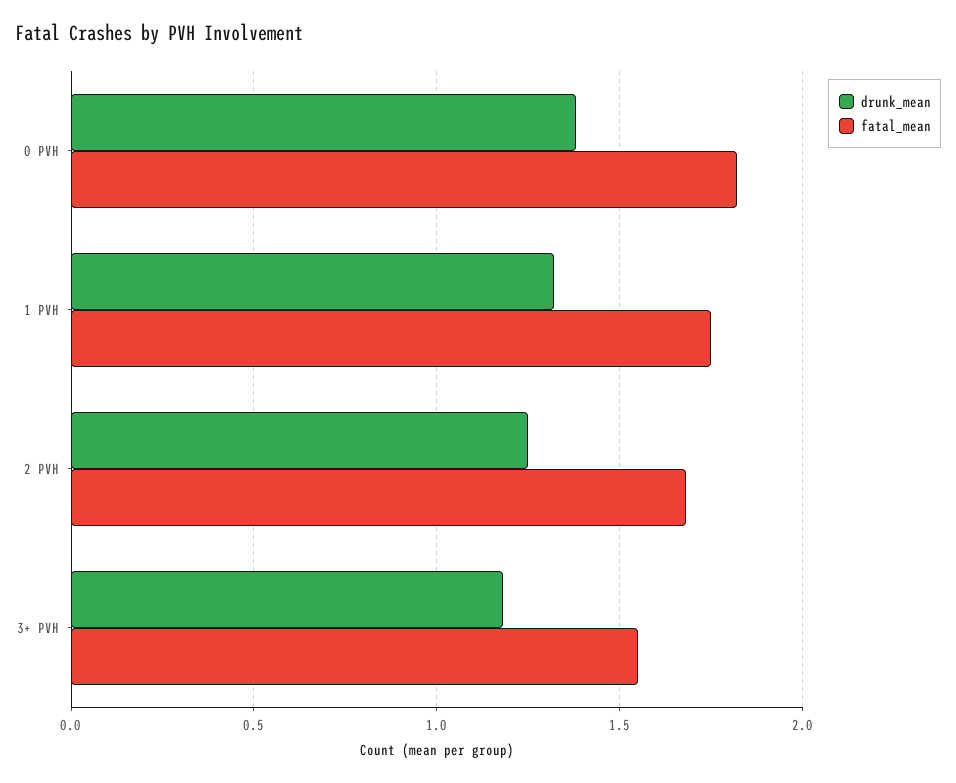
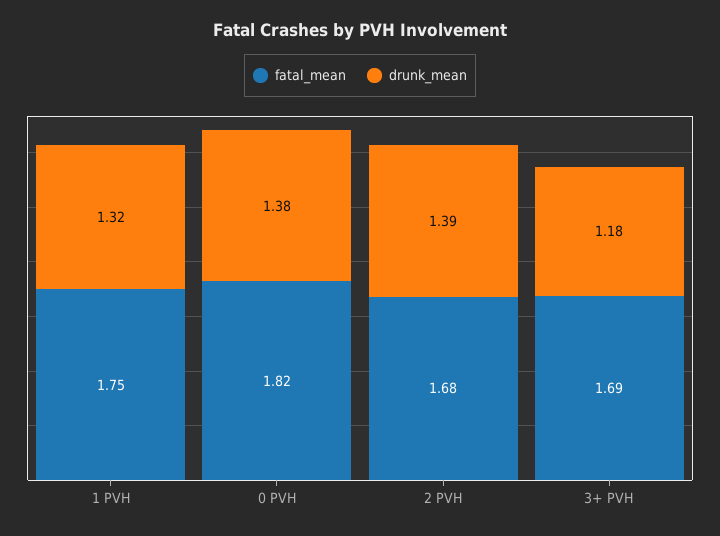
  {
    "drunk_mean": {
      "0 PVH": 1.38,
      "1 PVH": 1.32,
-     "2 PVH": 1.25,
+     "2 PVH": 1.39,
      "3+ PVH": 1.18
    },
    "fatal_mean": {
      "0 PVH": 1.82,
      "1 PVH": 1.75,
      "2 PVH": 1.68,
-     "3+ PVH": 1.55
+     "3+ PVH": 1.69
    }
  }

